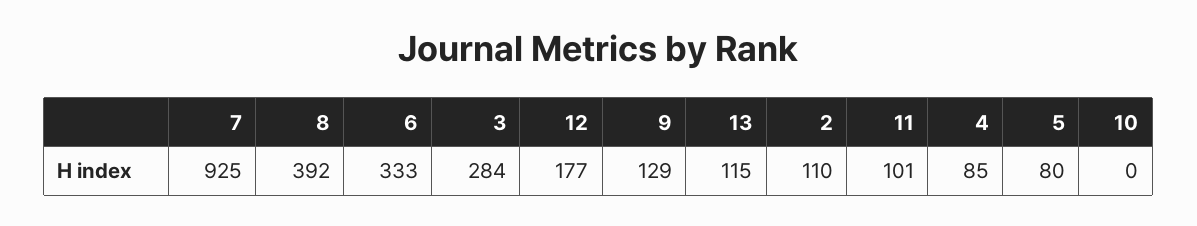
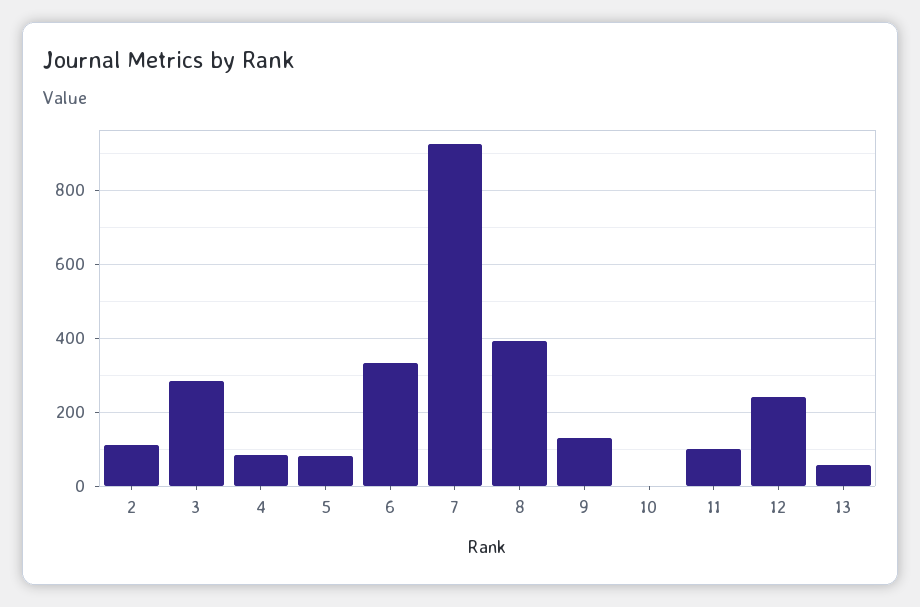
  {
    "7": 925,
    "8": 392,
    "6": 333,
    "3": 284,
-   "12": 177,
+   "12": 240,
    "9": 129,
-   "13": 115,
+   "13": 60,
    "2": 110,
    "11": 101,
    "4": 85,
    "5": 80,
    "10": 0
  }

